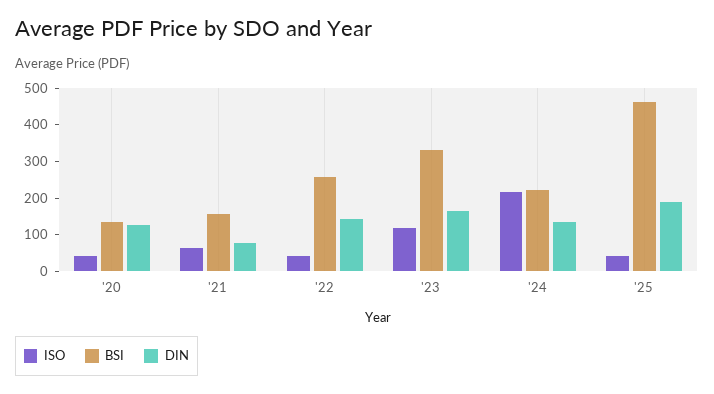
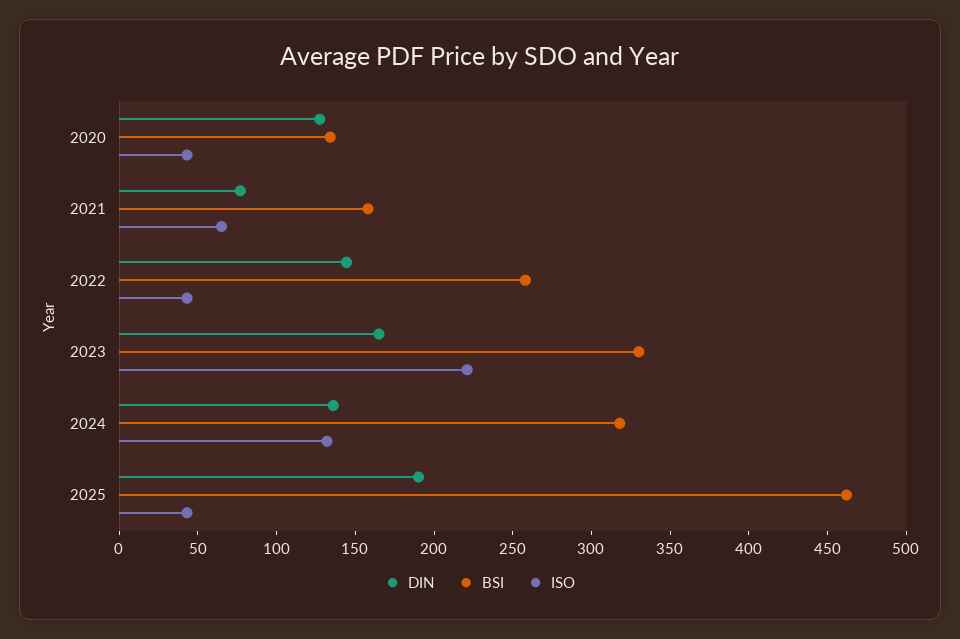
  {
    "ISO": {
      "'20": 40,
      "'21": 70,
      "'22": 40,
-     "'23": 125,
+     "'23": 220,
-     "'24": 225,
+     "'24": 130,
      "'25": 40
    },
    "BSI": {
      "'20": 130,
      "'21": 160,
      "'22": 260,
      "'23": 330,
-     "'24": 225,
+     "'24": 320,
      "'25": 460
    },
    "DIN": {
      "'20": 130,
      "'21": 80,
      "'22": 140,
      "'23": 160,
      "'24": 140,
      "'25": 190
    }
  }

